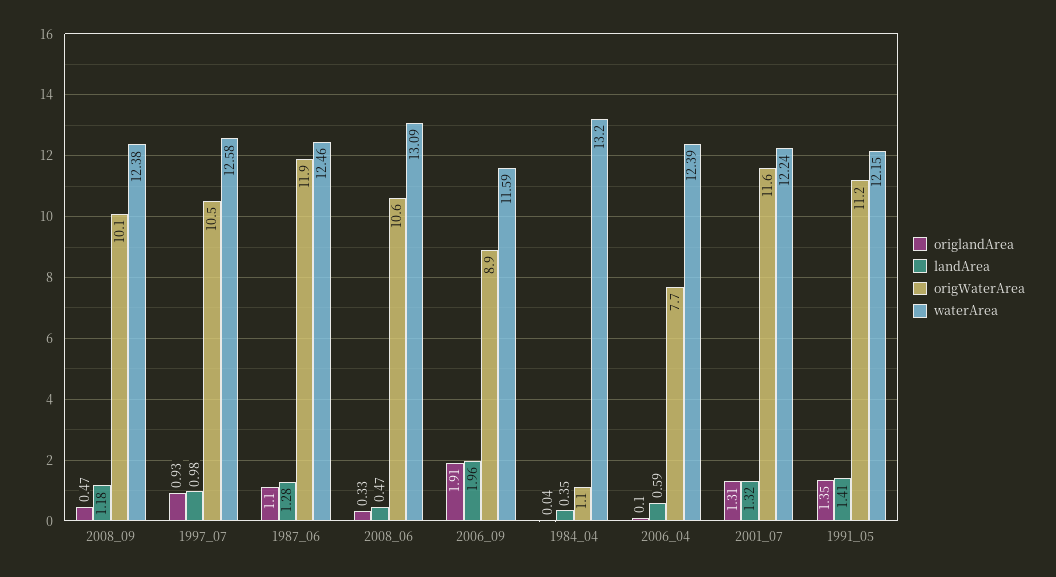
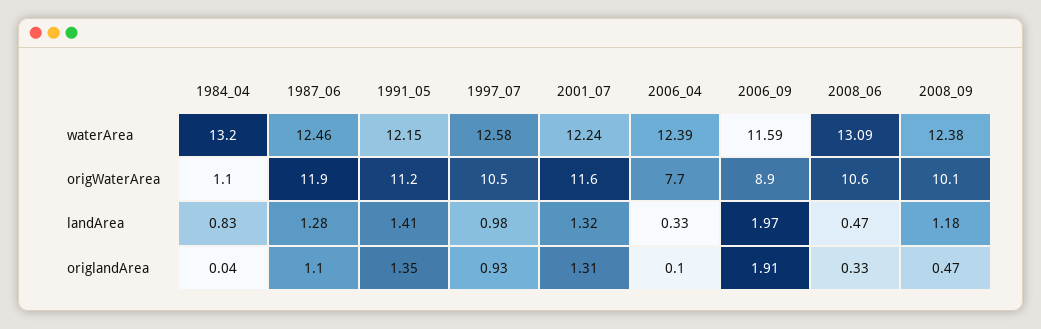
  {
    "origlandArea": {
      "2008_09": 0.47,
      "1997_07": 0.93,
      "1987_06": 1.1,
      "2008_06": 0.33,
      "2006_09": 1.91,
      "1984_04": 0.04,
      "2006_04": 0.1,
      "2001_07": 1.31,
      "1991_05": 1.35
    },
    "landArea": {
      "2008_09": 1.18,
      "1997_07": 0.98,
      "1987_06": 1.28,
      "2008_06": 0.47,
-     "2006_09": 1.96,
+     "2006_09": 1.97,
-     "1984_04": 0.35,
+     "1984_04": 0.83,
-     "2006_04": 0.59,
+     "2006_04": 0.33,
      "2001_07": 1.32,
      "1991_05": 1.41
    },
    "origWaterArea": {
      "2008_09": 10.1,
      "1997_07": 10.5,
      "1987_06": 11.9,
      "2008_06": 10.6,
      "2006_09": 8.9,
      "1984_04": 1.1,
      "2006_04": 7.7,
      "2001_07": 11.6,
      "1991_05": 11.2
    },
    "waterArea": {
      "2008_09": 12.38,
      "1997_07": 12.58,
      "1987_06": 12.46,
      "2008_06": 13.09,
      "2006_09": 11.59,
      "1984_04": 13.2,
      "2006_04": 12.39,
      "2001_07": 12.24,
      "1991_05": 12.15
    }
  }

